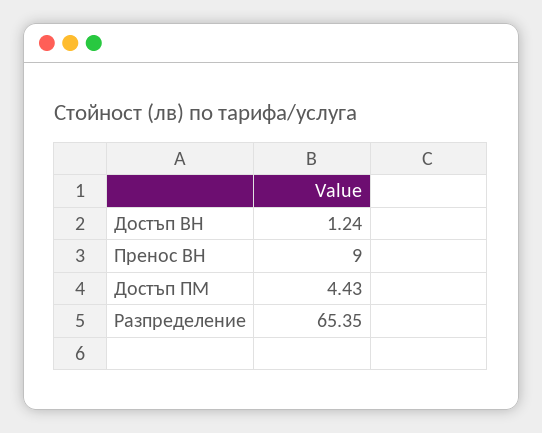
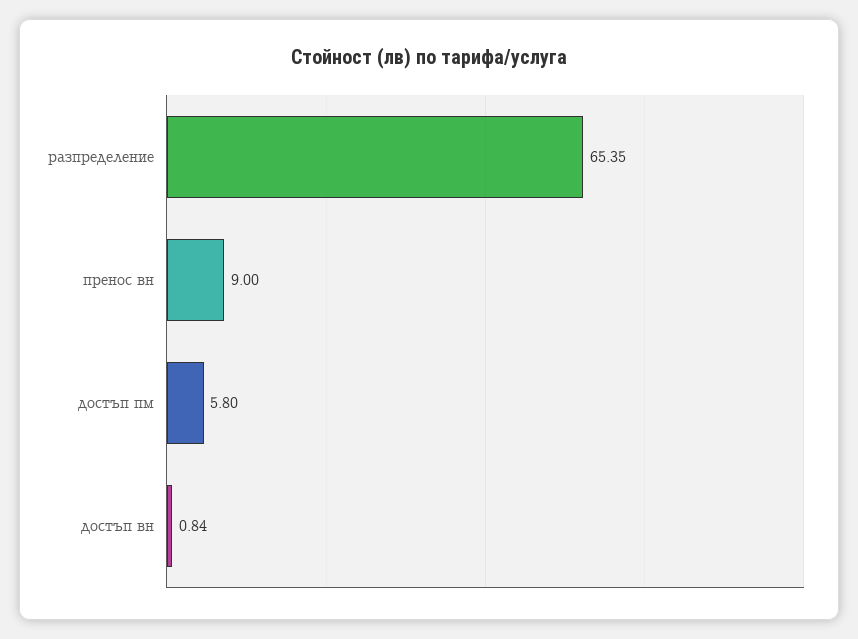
  {
-   "Достъп ВН": 1.24,
+   "Достъп ВН": 0.84,
    "Пренос ВН": 9,
-   "Достъп ПМ": 4.43,
+   "Достъп ПМ": 5.8,
    "Разпределение": 65.35
  }

